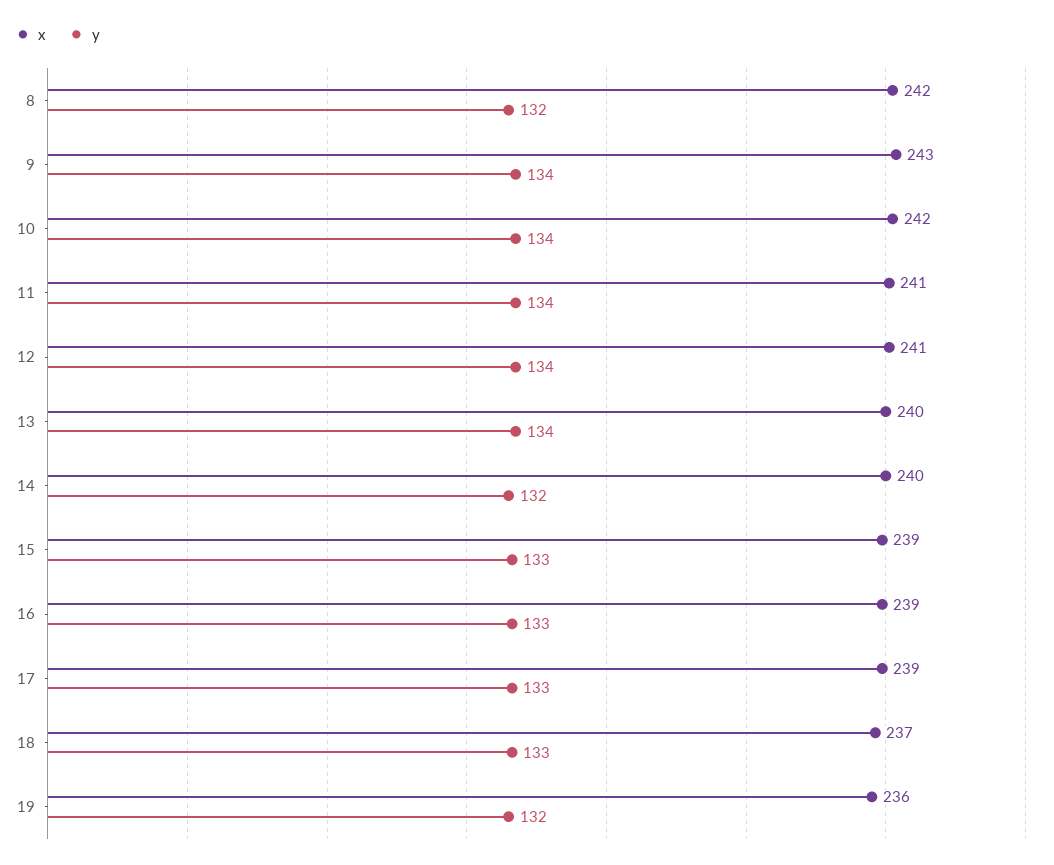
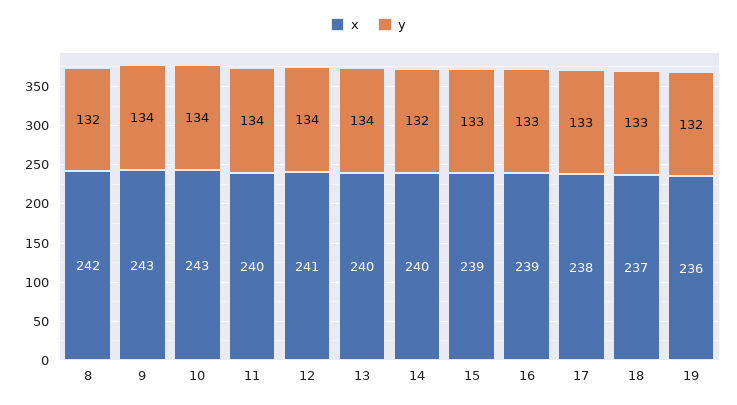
  {
    "x": {
      "8": 242,
      "9": 243,
-     "10": 242,
+     "10": 243,
-     "11": 241,
+     "11": 240,
      "12": 241,
      "13": 240,
      "14": 240,
      "15": 239,
      "16": 239,
-     "17": 239,
+     "17": 238,
      "18": 237,
      "19": 236
    },
    "y": {
      "8": 132,
      "9": 134,
      "10": 134,
      "11": 134,
      "12": 134,
      "13": 134,
      "14": 132,
      "15": 133,
      "16": 133,
      "17": 133,
      "18": 133,
      "19": 132
    }
  }

